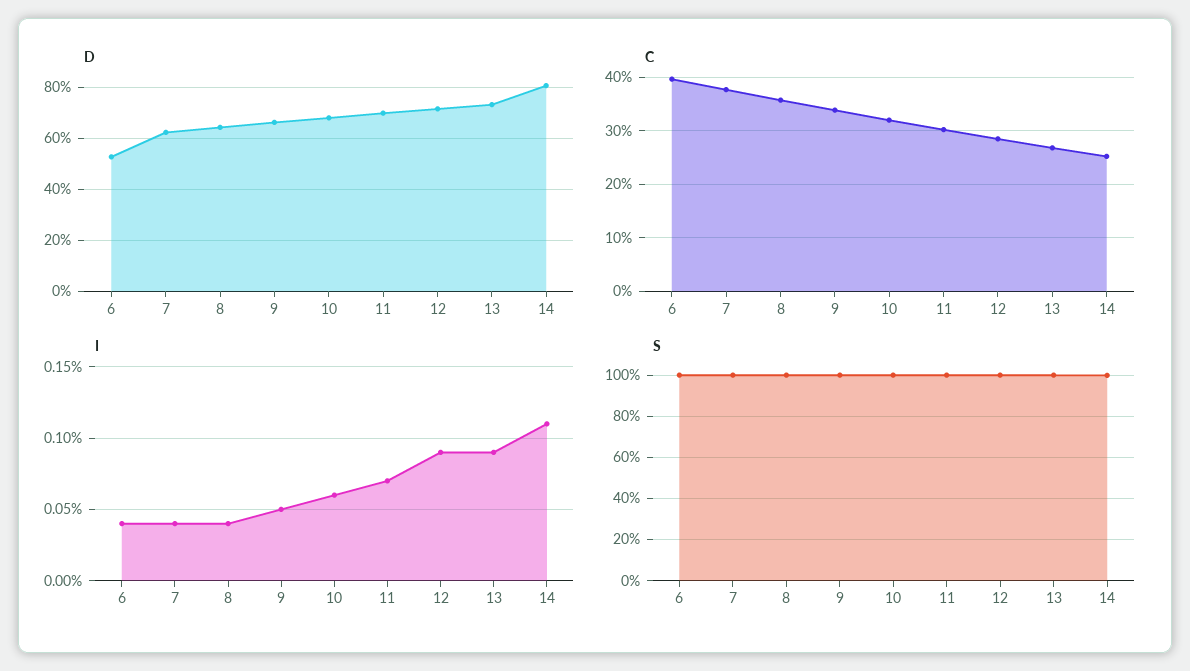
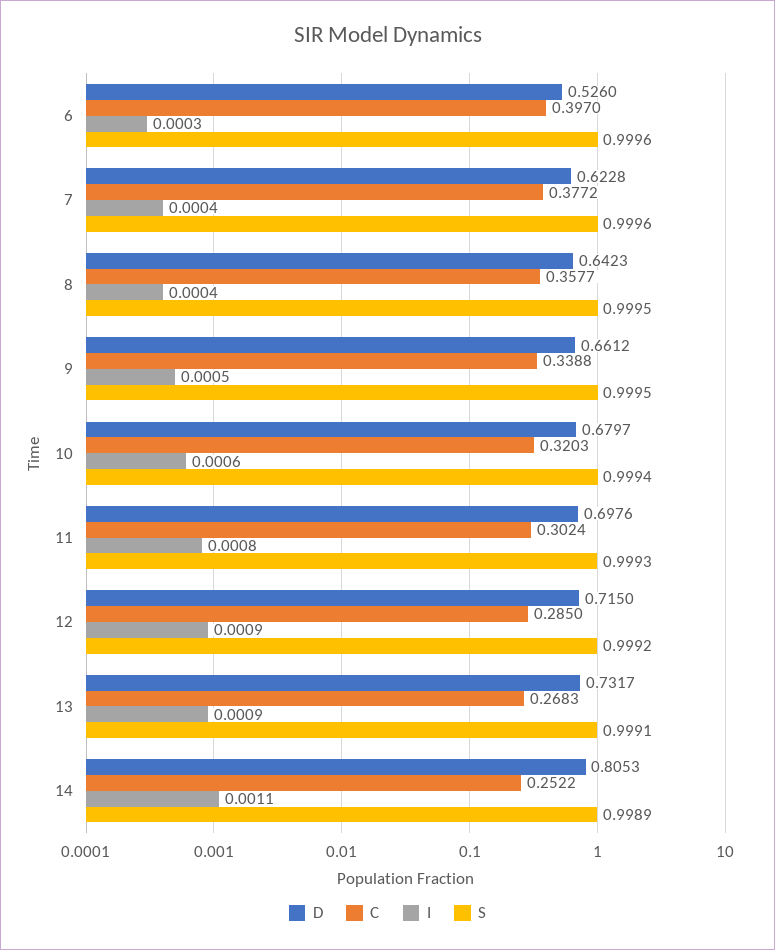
  {
    "D": {
      "6": 0.526,
      "7": 0.6228,
      "8": 0.6423,
      "9": 0.6612,
      "10": 0.6797,
      "11": 0.6976,
      "12": 0.715,
      "13": 0.7317,
      "14": 0.8053
    },
    "C": {
      "6": 0.397,
      "7": 0.3772,
      "8": 0.3577,
      "9": 0.3388,
      "10": 0.3203,
      "11": 0.3024,
      "12": 0.285,
      "13": 0.2683,
      "14": 0.2522
    },
    "I": {
-     "6": 0.0004,
+     "6": 0.0003,
      "7": 0.0004,
      "8": 0.0004,
      "9": 0.0005,
      "10": 0.0006,
-     "11": 0.0007,
+     "11": 0.0008,
      "12": 0.0009,
      "13": 0.0009,
      "14": 0.0011
    },
    "S": {
      "6": 0.9996,
      "7": 0.9996,
      "8": 0.9995,
      "9": 0.9995,
      "10": 0.9994,
      "11": 0.9993,
      "12": 0.9992,
      "13": 0.9991,
      "14": 0.9989
    }
  }

